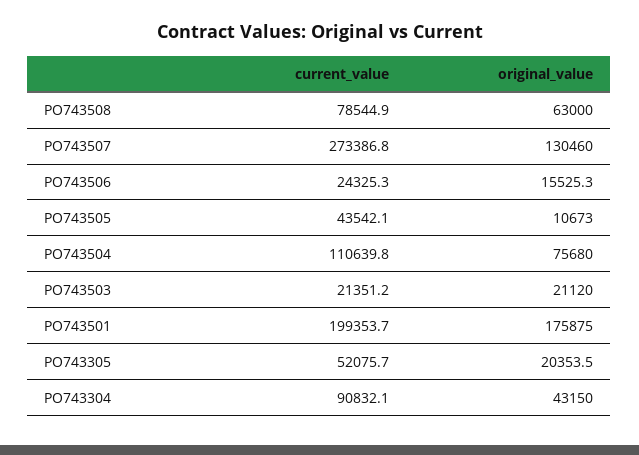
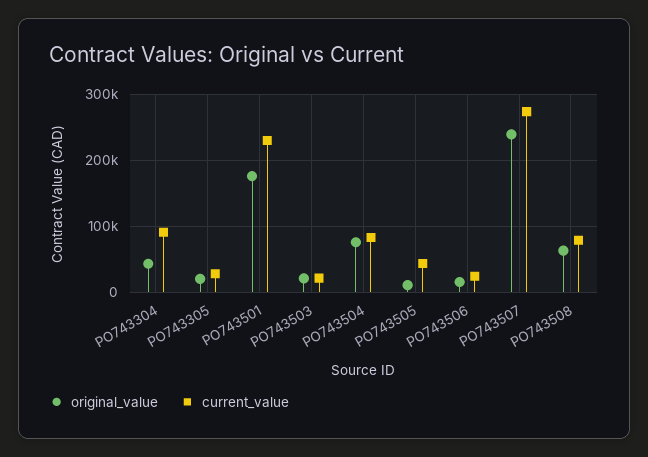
  {
    "current_value": {
      "PO743508": 78544.9,
      "PO743507": 273386.8,
      "PO743506": 24325.3,
      "PO743505": 43542.1,
-     "PO743504": 110639.8,
+     "PO743504": 80000,
      "PO743503": 21351.2,
-     "PO743501": 199353.7,
+     "PO743501": 230000,
-     "PO743305": 52075.7,
+     "PO743305": 30000,
      "PO743304": 90832.1
    },
    "original_value": {
      "PO743508": 63000,
-     "PO743507": 130460,
+     "PO743507": 240000,
      "PO743506": 15525.3,
      "PO743505": 10673,
      "PO743504": 75680,
      "PO743503": 21120,
      "PO743501": 175875,
      "PO743305": 20353.5,
      "PO743304": 43150
    }
  }

